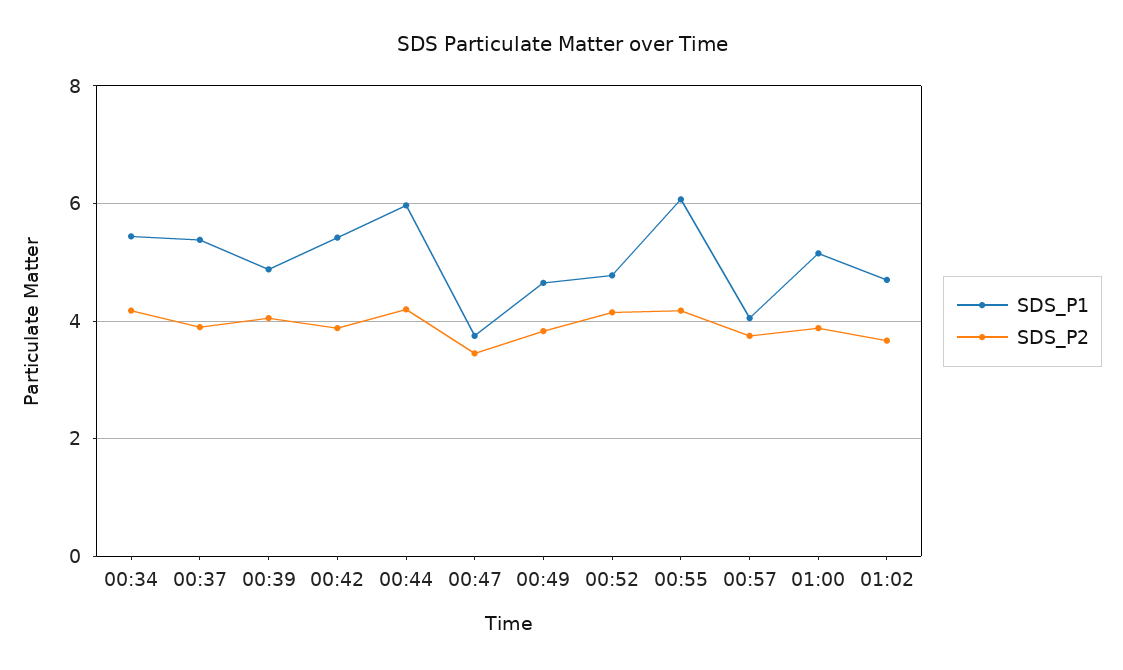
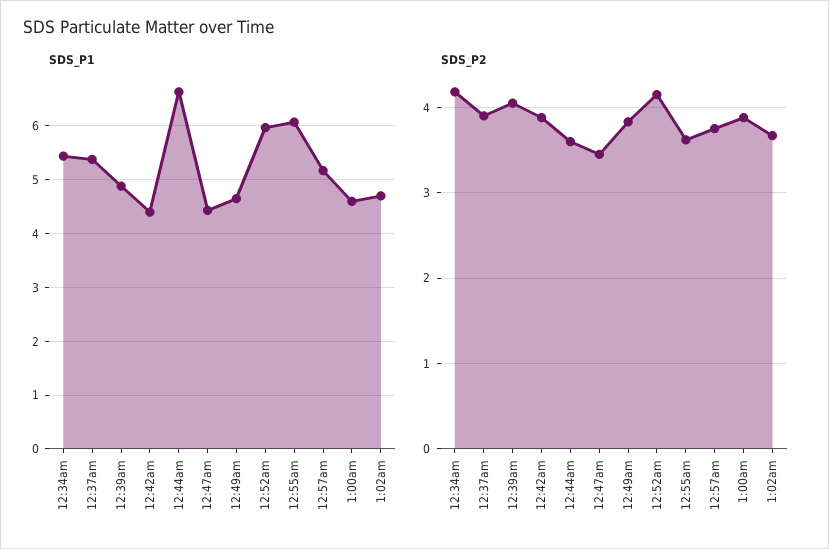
  {
    "SDS_P1": {
      "00:34": 5.4,
      "00:37": 5.4,
      "00:39": 4.8,
-     "00:42": 5.4,
+     "00:42": 4.4,
-     "00:44": 6,
+     "00:44": 6.6,
-     "00:47": 3.8,
+     "00:47": 4.4,
      "00:49": 4.6,
-     "00:52": 4.8,
+     "00:52": 6,
      "00:55": 6,
-     "00:57": 4,
+     "00:57": 5.2,
-     "01:00": 5.2,
+     "01:00": 4.6,
      "01:02": 4.8
    },
    "SDS_P2": {
      "00:34": 4.2,
      "00:37": 3.9,
      "00:39": 4.1,
      "00:42": 3.9,
-     "00:44": 4.2,
+     "00:44": 3.6,
      "00:47": 3.5,
      "00:49": 3.8,
      "00:52": 4.2,
-     "00:55": 4.2,
+     "00:55": 3.6,
      "00:57": 3.8,
      "01:00": 3.9,
      "01:02": 3.7
    }
  }

